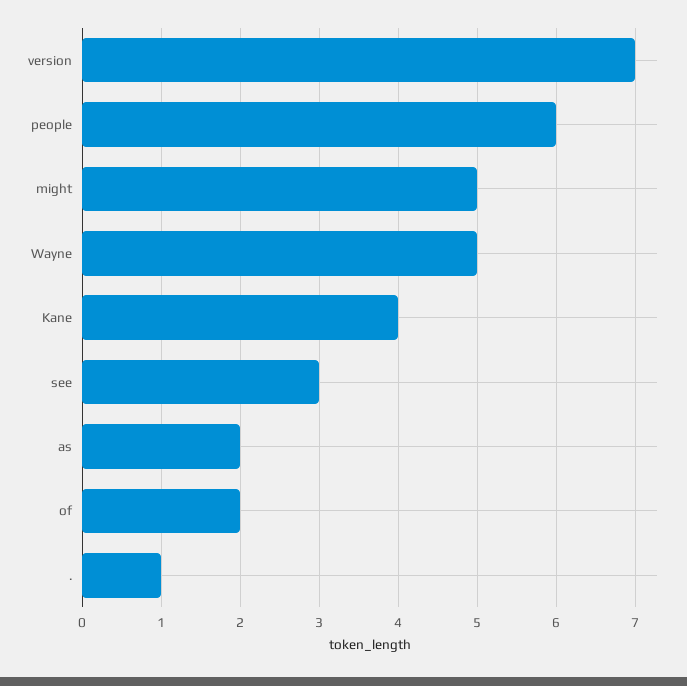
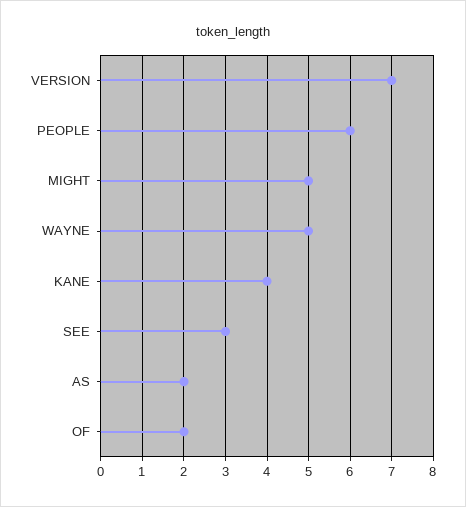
  {
    "version": 7,
    "people": 6,
    "might": 5,
    "Wayne": 5,
    "Kane": 4,
    "see": 3,
    "as": 2,
-   "of": 2,
+   "of": 2
-   ".": 1
  }

